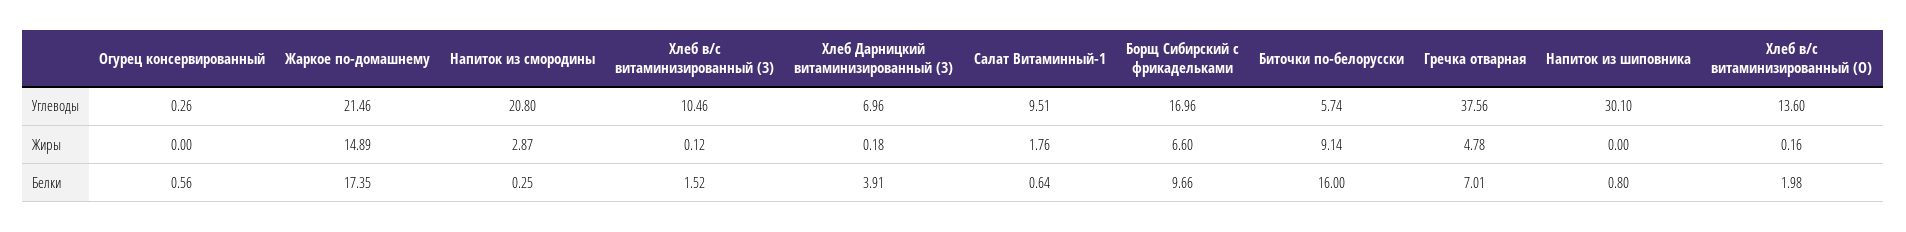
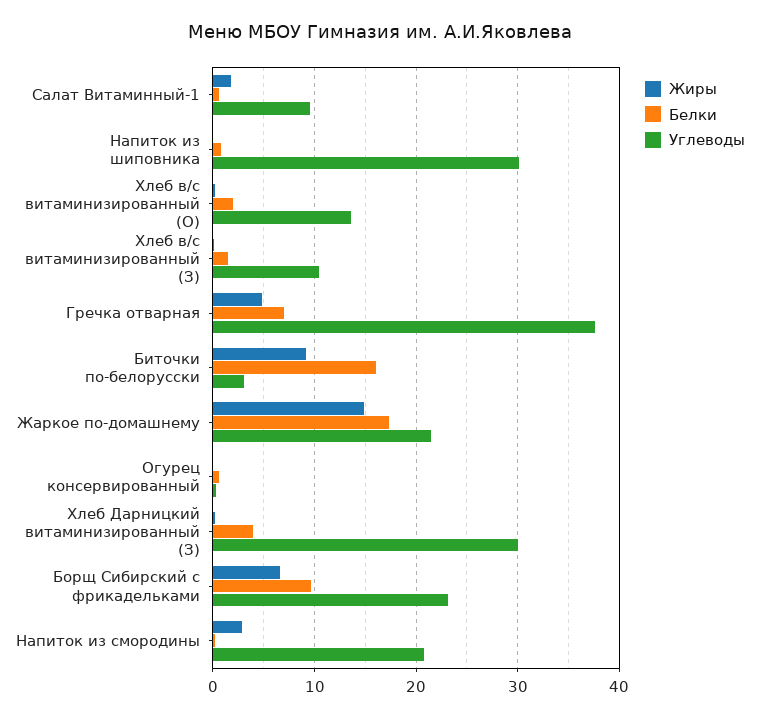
  {
    "Углеводы": {
      "Огурец консервированный": 0.26,
      "Жаркое по-домашнему": 21.46,
      "Напиток из смородины": 20.8,
      "Хлеб в/с витаминизированный (З)": 10.46,
-     "Хлеб Дарницкий витаминизированный (З)": 6.96,
+     "Хлеб Дарницкий витаминизированный (З)": 30,
      "Салат Витаминный-1": 9.51,
-     "Борщ Сибирский с фрикадельками": 16.96,
+     "Борщ Сибирский с фрикадельками": 23,
-     "Биточки по-белорусски": 5.74,
+     "Биточки по-белорусски": 3,
      "Гречка отварная": 37.56,
      "Напиток из шиповника": 30.1,
      "Хлеб в/с витаминизированный (О)": 13.6
    },
    "Жиры": {
      "Огурец консервированный": 0,
      "Жаркое по-домашнему": 14.89,
      "Напиток из смородины": 2.87,
      "Хлеб в/с витаминизированный (З)": 0.12,
      "Хлеб Дарницкий витаминизированный (З)": 0.18,
      "Салат Витаминный-1": 1.76,
      "Борщ Сибирский с фрикадельками": 6.6,
      "Биточки по-белорусски": 9.14,
      "Гречка отварная": 4.78,
      "Напиток из шиповника": 0,
      "Хлеб в/с витаминизированный (О)": 0.16
    },
    "Белки": {
      "Огурец консервированный": 0.56,
      "Жаркое по-домашнему": 17.35,
      "Напиток из смородины": 0.25,
      "Хлеб в/с витаминизированный (З)": 1.52,
      "Хлеб Дарницкий витаминизированный (З)": 3.91,
      "Салат Витаминный-1": 0.64,
      "Борщ Сибирский с фрикадельками": 9.66,
      "Биточки по-белорусски": 16,
      "Гречка отварная": 7.01,
      "Напиток из шиповника": 0.8,
      "Хлеб в/с витаминизированный (О)": 1.98
    }
  }

